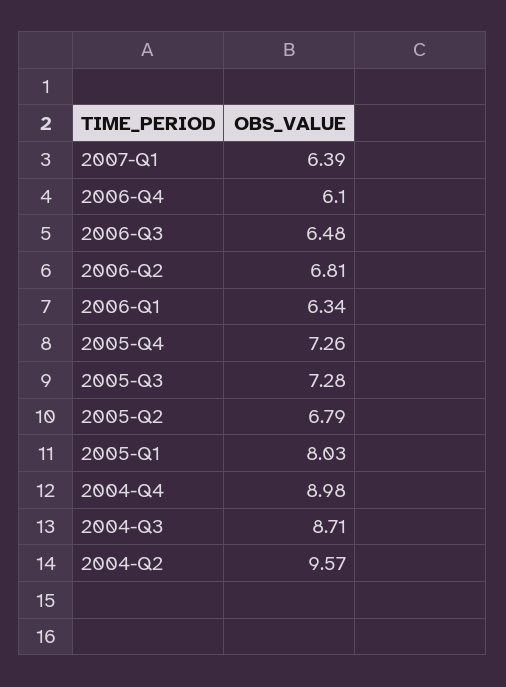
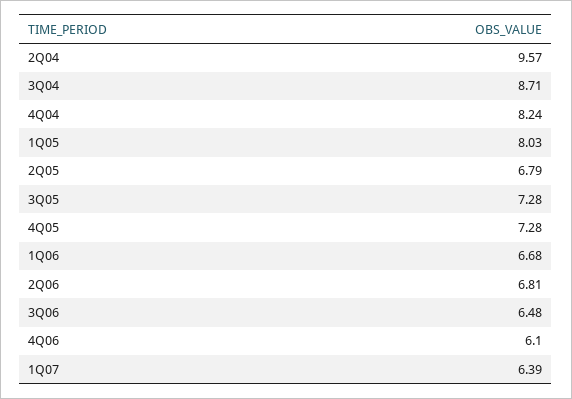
  {
    "2007-Q1": 6.39,
    "2006-Q4": 6.1,
    "2006-Q3": 6.48,
    "2006-Q2": 6.81,
-   "2006-Q1": 6.34,
+   "2006-Q1": 6.68,
-   "2005-Q4": 7.26,
+   "2005-Q4": 7.28,
    "2005-Q3": 7.28,
    "2005-Q2": 6.79,
    "2005-Q1": 8.03,
-   "2004-Q4": 8.98,
+   "2004-Q4": 8.24,
    "2004-Q3": 8.71,
    "2004-Q2": 9.57
  }

